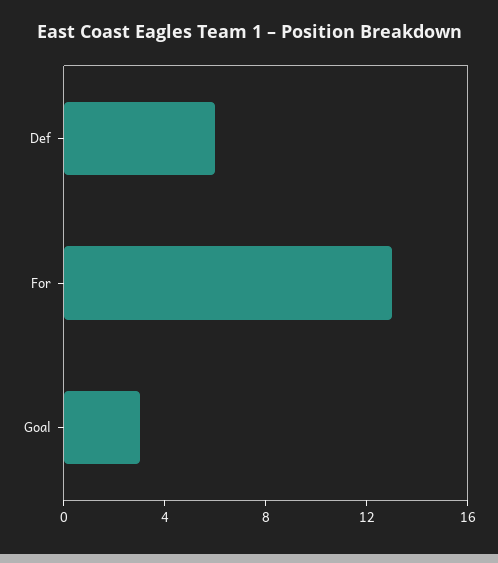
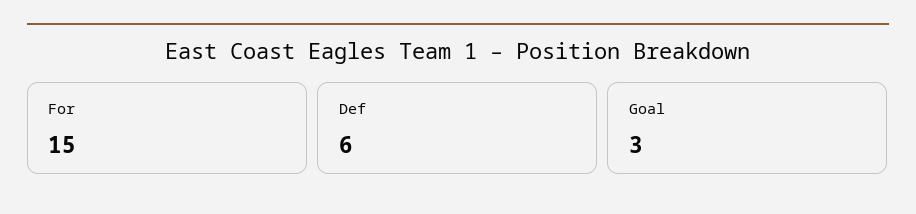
  {
    "Def": 6,
-   "For": 13,
+   "For": 15,
    "Goal": 3
  }

